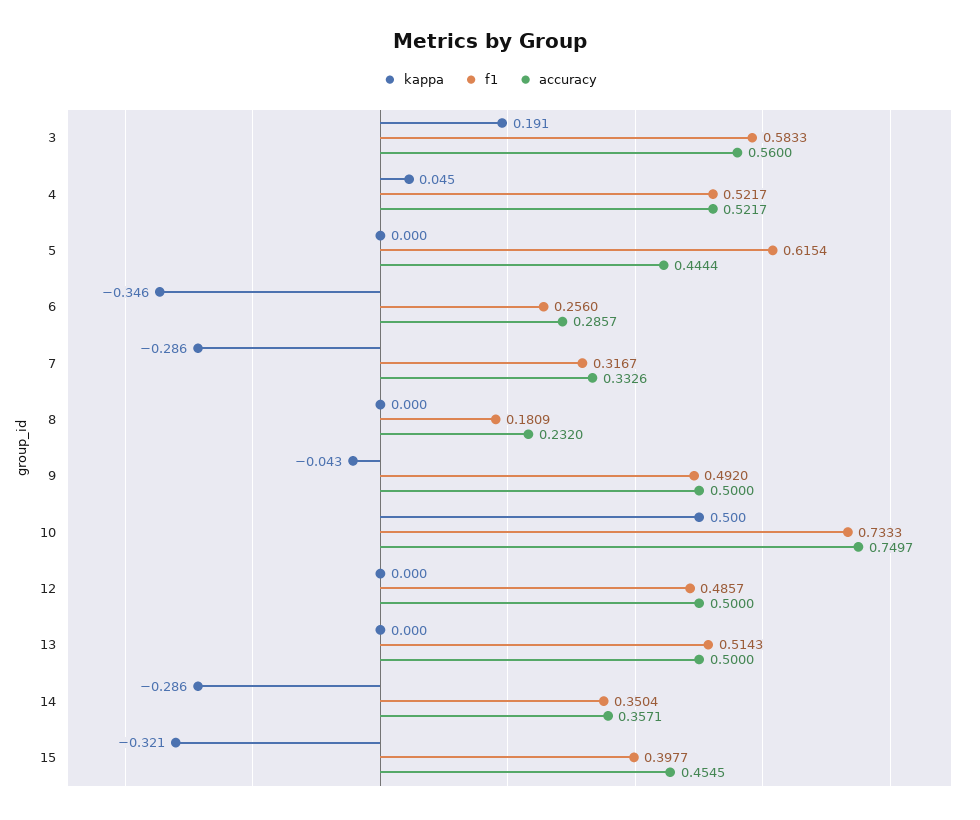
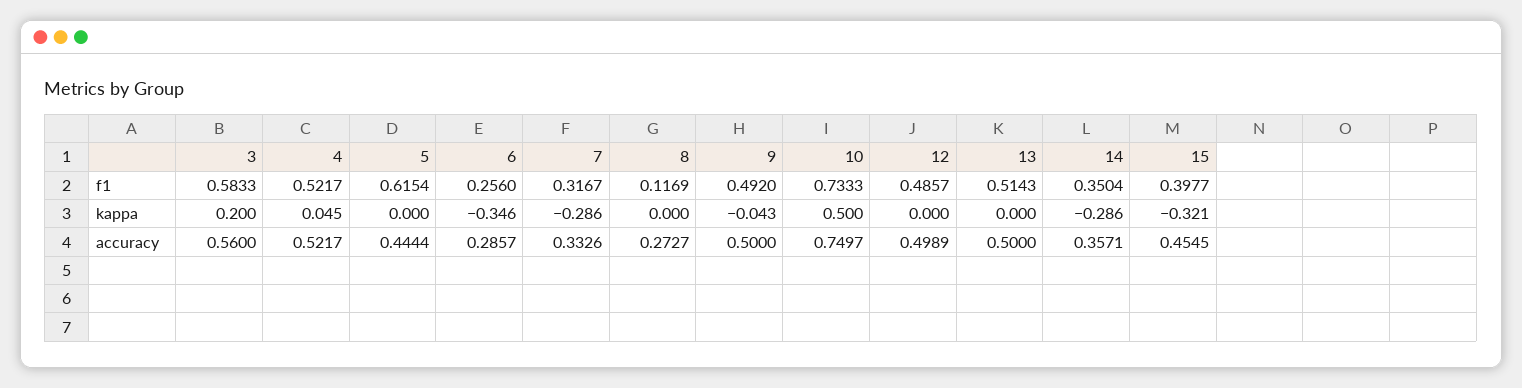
  {
    "kappa": {
-     "3": 0.191,
+     "3": 0.2,
      "4": 0.045,
      "5": 0,
      "6": -0.346,
      "7": -0.286,
      "8": 0,
      "9": -0.043,
      "10": 0.5,
      "12": 0,
      "13": 0,
      "14": -0.286,
      "15": -0.321
    },
    "f1": {
      "3": 0.5833,
      "4": 0.5217,
      "5": 0.6154,
      "6": 0.256,
      "7": 0.3167,
-     "8": 0.1809,
+     "8": 0.1169,
      "9": 0.492,
      "10": 0.7333,
      "12": 0.4857,
      "13": 0.5143,
      "14": 0.3504,
      "15": 0.3977
    },
    "accuracy": {
      "3": 0.56,
      "4": 0.5217,
      "5": 0.4444,
      "6": 0.2857,
      "7": 0.3326,
-     "8": 0.232,
+     "8": 0.2727,
      "9": 0.5,
      "10": 0.7497,
-     "12": 0.5,
+     "12": 0.4989,
      "13": 0.5,
      "14": 0.3571,
      "15": 0.4545
    }
  }

